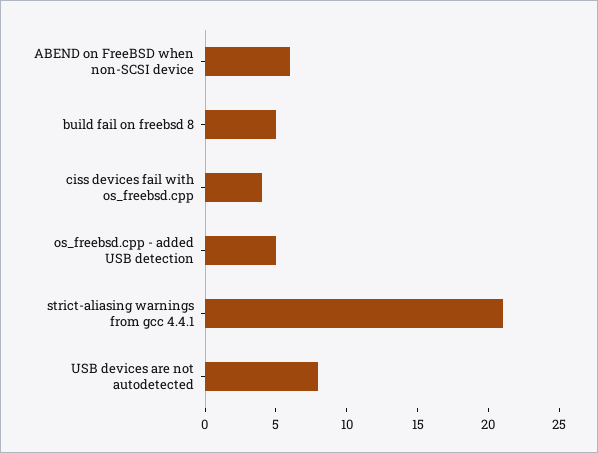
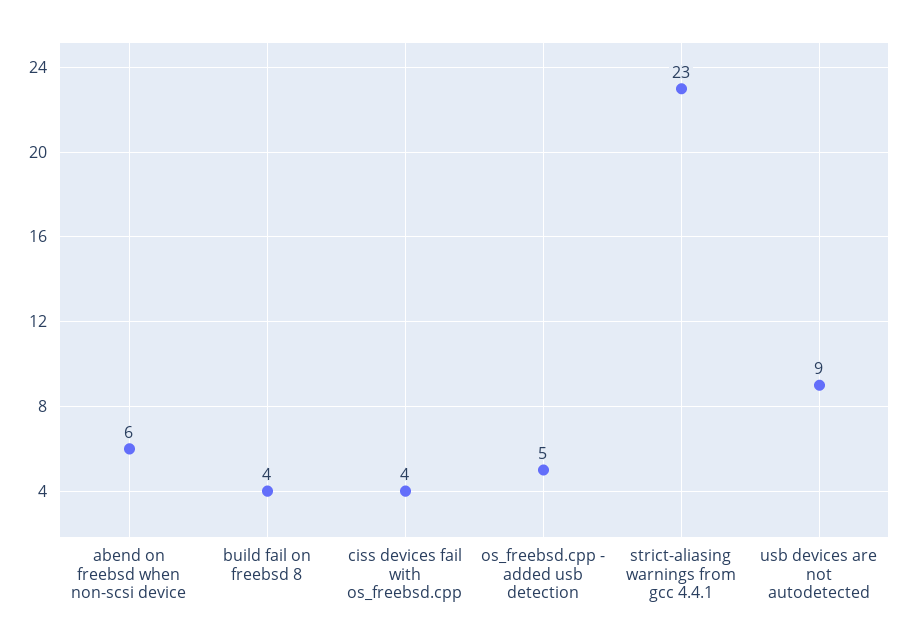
  {
    "ABEND on FreeBSD when non-SCSI device": 6,
-   "build fail on freebsd 8": 5,
+   "build fail on freebsd 8": 4,
    "ciss devices fail with os_freebsd.cpp": 4,
    "os_freebsd.cpp - added USB detection": 5,
-   "strict-aliasing warnings from gcc 4.4.1": 21,
+   "strict-aliasing warnings from gcc 4.4.1": 23,
-   "USB devices are not autodetected": 8
+   "USB devices are not autodetected": 9
  }

